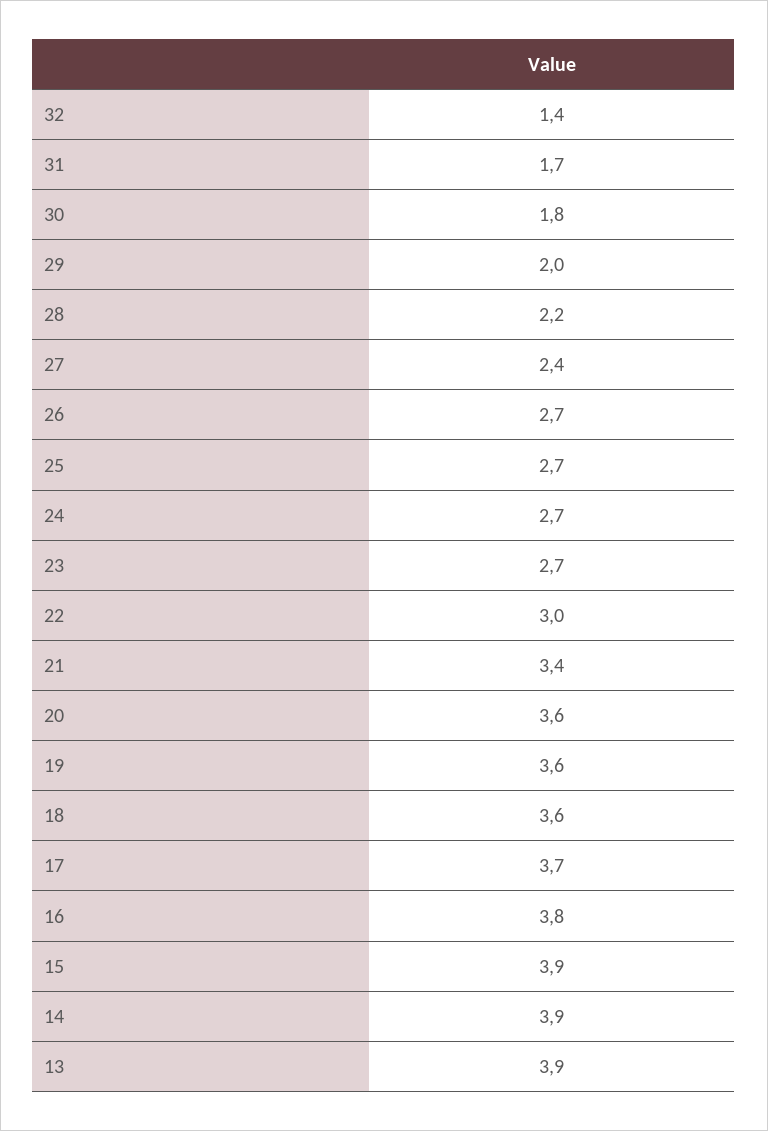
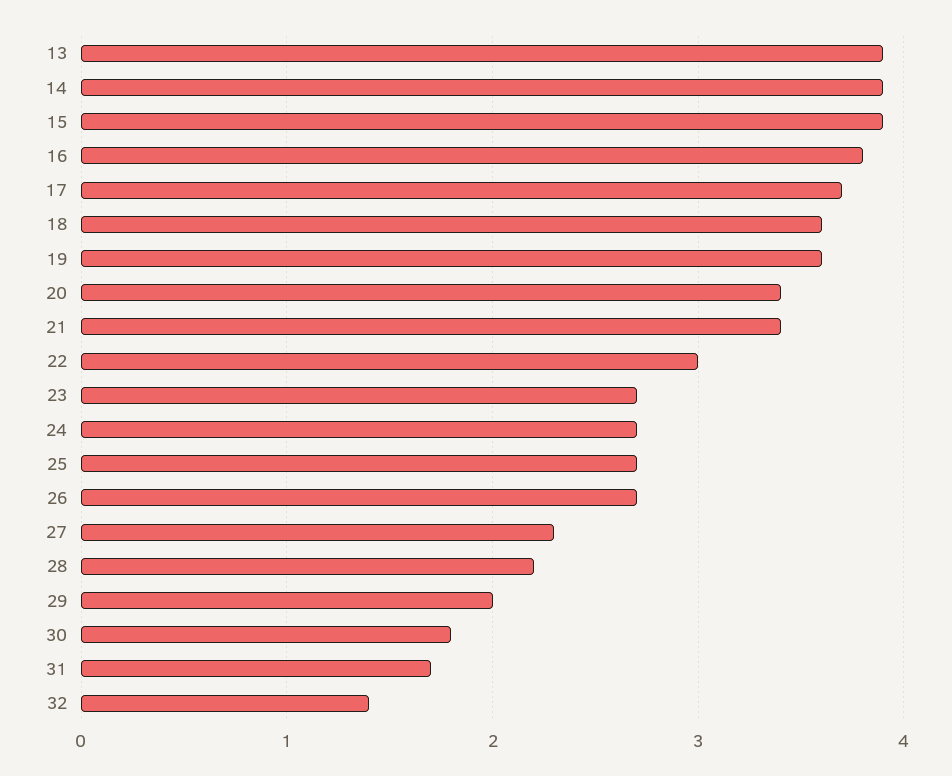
  {
    "32": 1.4,
    "31": 1.7,
    "30": 1.8,
    "29": 2,
    "28": 2.2,
-   "27": 2.4,
+   "27": 2.3,
    "26": 2.7,
    "25": 2.7,
    "24": 2.7,
    "23": 2.7,
    "22": 3,
    "21": 3.4,
-   "20": 3.6,
+   "20": 3.4,
    "19": 3.6,
    "18": 3.6,
    "17": 3.7,
    "16": 3.8,
    "15": 3.9,
    "14": 3.9,
    "13": 3.9
  }

